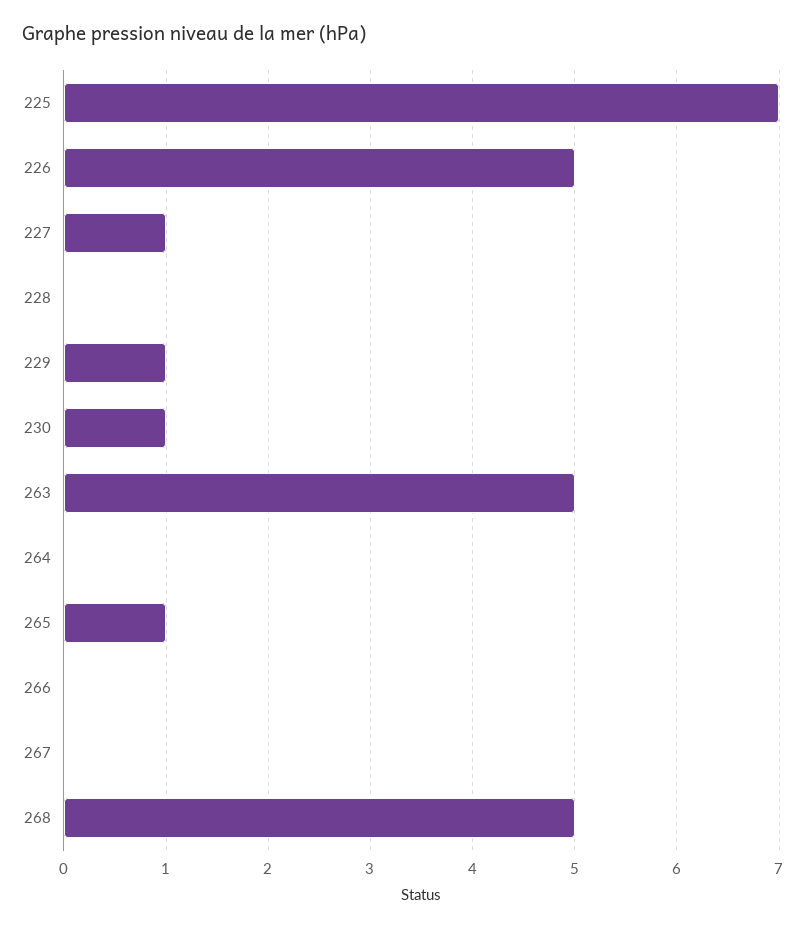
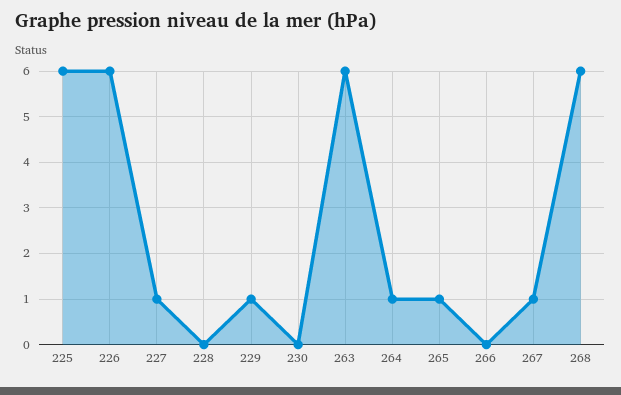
  {
-   "225": 7,
+   "225": 6,
-   "226": 5,
+   "226": 6,
    "227": 1,
    "228": 0,
    "229": 1,
-   "230": 1,
+   "230": 0,
-   "263": 5,
+   "263": 6,
-   "264": 0,
+   "264": 1,
    "265": 1,
    "266": 0,
-   "267": 0,
+   "267": 1,
-   "268": 5
+   "268": 6
  }

